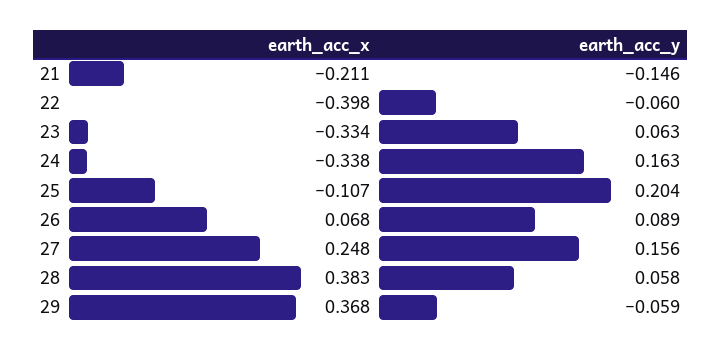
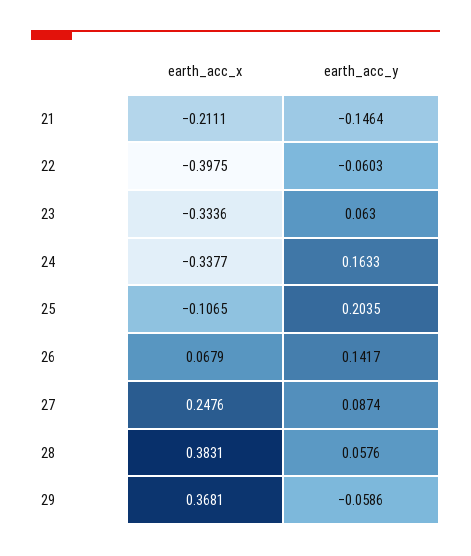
  {
    "earth_acc_x": {
      "21": -0.2111,
      "22": -0.3975,
      "23": -0.3336,
      "24": -0.3377,
      "25": -0.1065,
      "26": 0.0679,
      "27": 0.2476,
      "28": 0.3831,
      "29": 0.3681
    },
    "earth_acc_y": {
      "21": -0.1464,
      "22": -0.0603,
      "23": 0.063,
      "24": 0.1633,
      "25": 0.2035,
-     "26": 0.089,
+     "26": 0.1417,
-     "27": 0.156,
+     "27": 0.0874,
      "28": 0.0576,
      "29": -0.0586
    }
  }

